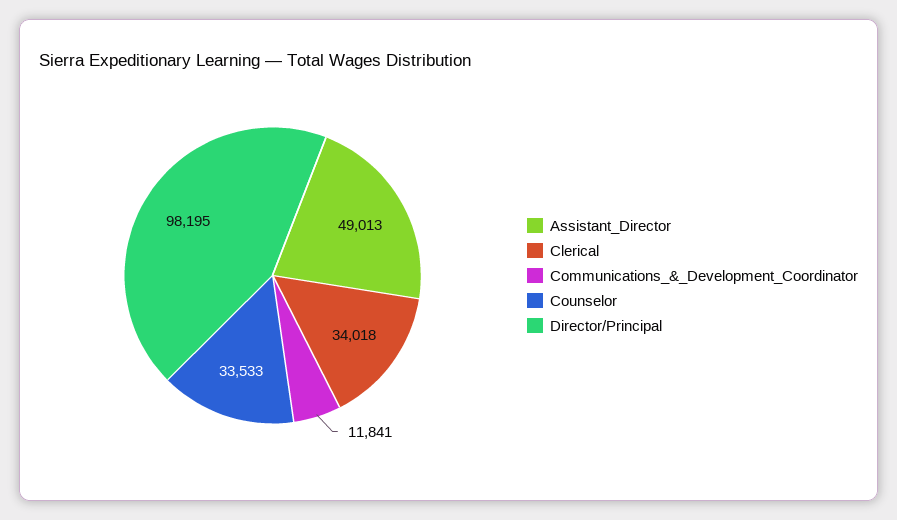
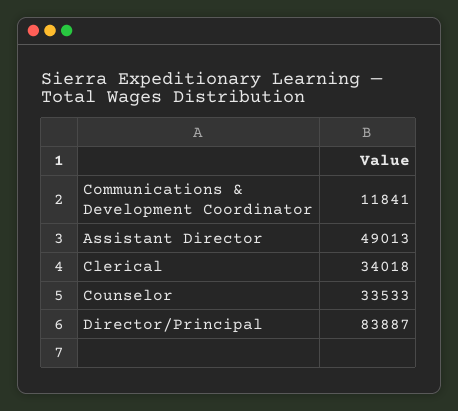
  {
    "Assistant_Director": 49013,
    "Clerical": 34018,
    "Communications_&_Development_Coordinator": 11841,
    "Counselor": 33533,
-   "Director/Principal": 98195
+   "Director/Principal": 83887
  }

